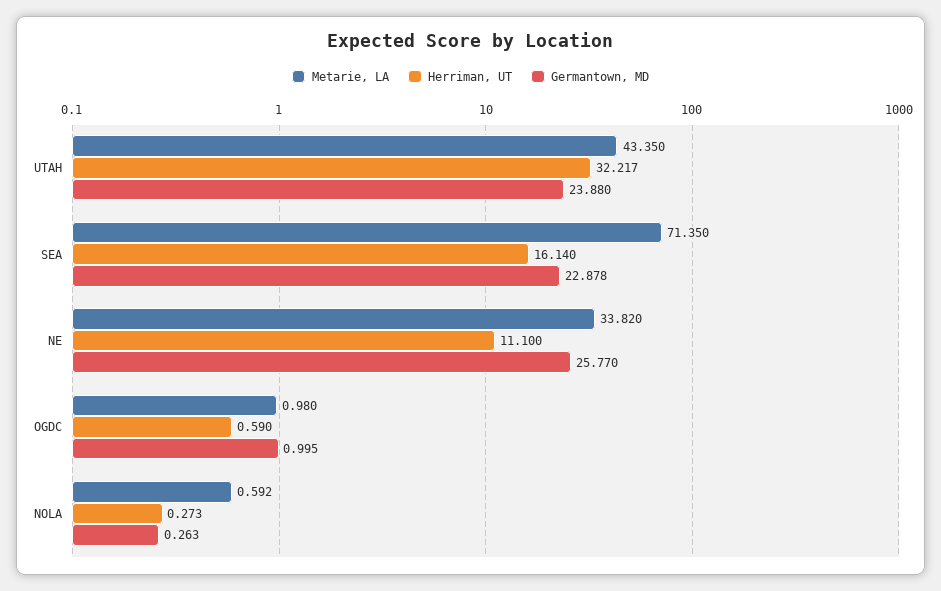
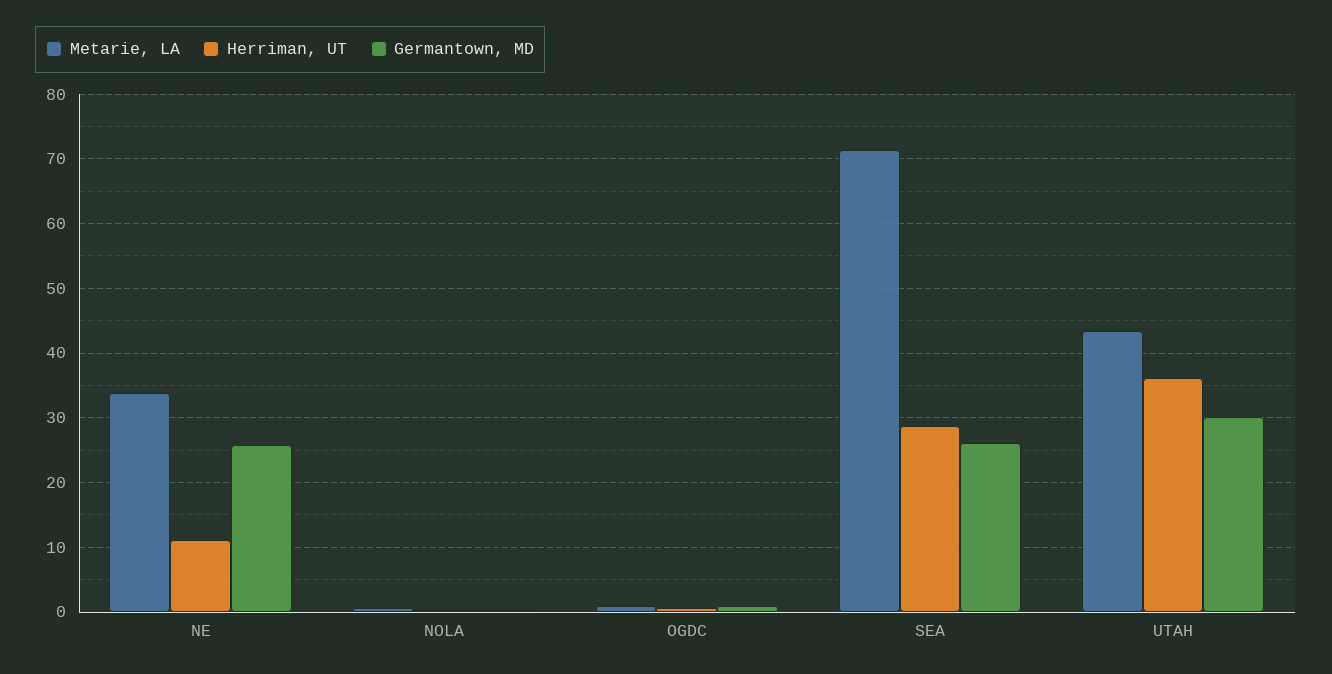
  {
    "Metarie, LA": {
      "UTAH": 43.35,
      "SEA": 71.35,
      "NE": 33.82,
      "OGDC": 0.98,
      "NOLA": 0.592
    },
    "Herriman, UT": {
-     "UTAH": 32.217,
+     "UTAH": 36,
-     "SEA": 16.14,
+     "SEA": 29,
      "NE": 11.1,
      "OGDC": 0.59,
      "NOLA": 0.273
    },
    "Germantown, MD": {
-     "UTAH": 23.88,
+     "UTAH": 30,
-     "SEA": 22.878,
+     "SEA": 26,
      "NE": 25.77,
      "OGDC": 0.995,
      "NOLA": 0.263
    }
  }

